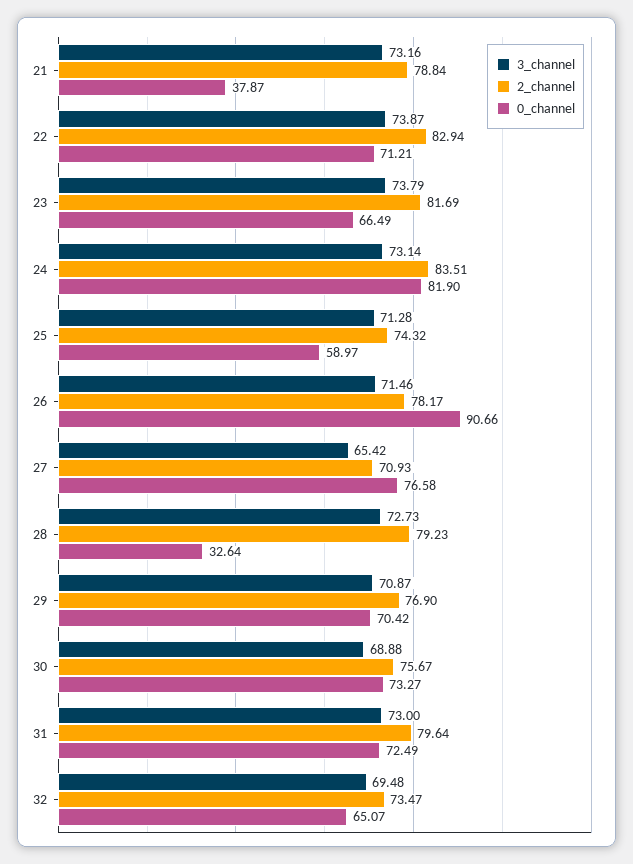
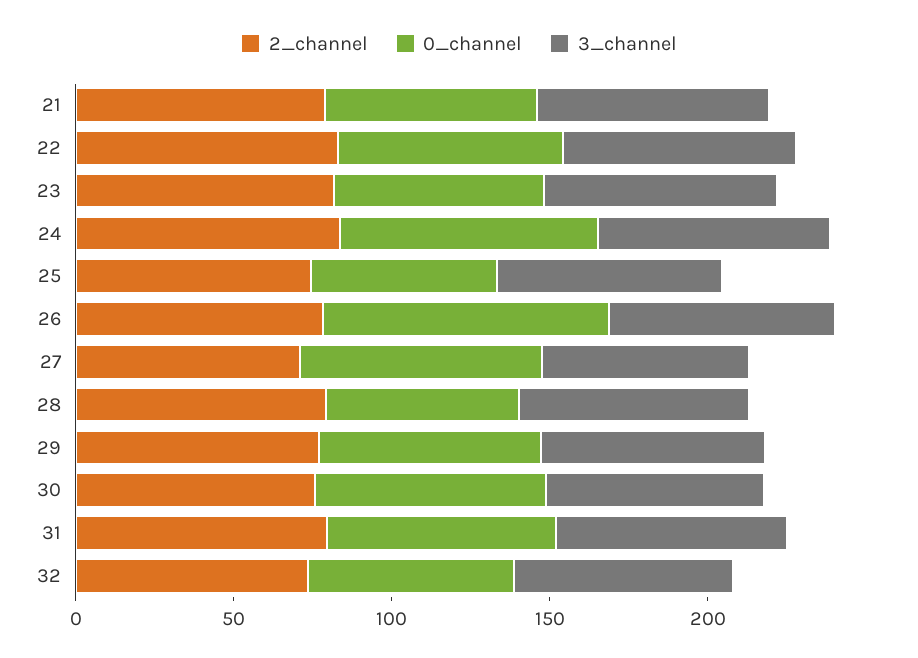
  {
    "3_channel": {
      "21": 73.16,
      "22": 73.87,
      "23": 73.79,
      "24": 73.14,
      "25": 71.28,
      "26": 71.46,
      "27": 65.42,
      "28": 72.73,
      "29": 70.87,
      "30": 68.88,
      "31": 73,
      "32": 69.48
    },
    "2_channel": {
      "21": 78.84,
      "22": 82.94,
      "23": 81.69,
      "24": 83.51,
      "25": 74.32,
      "26": 78.17,
      "27": 70.93,
      "28": 79.23,
      "29": 76.9,
      "30": 75.67,
      "31": 79.64,
      "32": 73.47
    },
    "0_channel": {
-     "21": 37.87,
+     "21": 70,
      "22": 71.21,
      "23": 66.49,
      "24": 81.9,
      "25": 58.97,
      "26": 90.66,
      "27": 76.58,
-     "28": 32.64,
+     "28": 60,
      "29": 70.42,
      "30": 73.27,
      "31": 72.49,
      "32": 65.07
    }
  }

